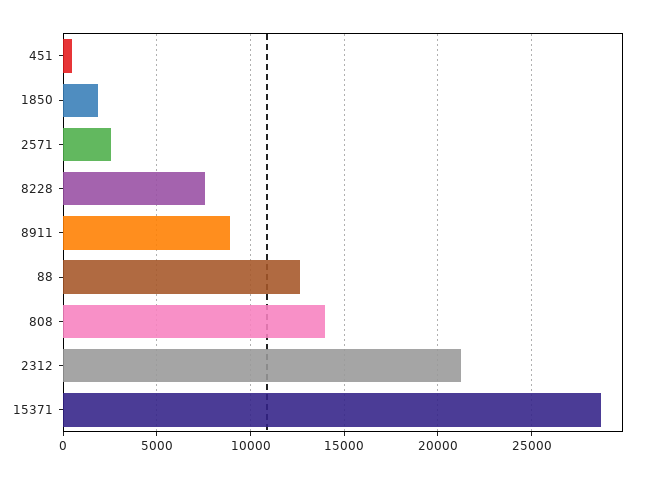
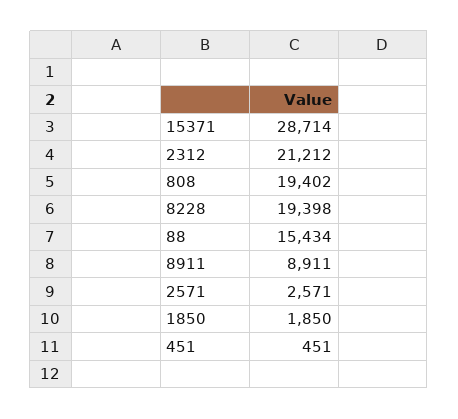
  {
    "451": 451,
    "1850": 1850,
    "2571": 2571,
-   "8228": 7500,
+   "8228": 19398,
    "8911": 8911,
-   "88": 12500,
+   "88": 15434,
-   "808": 14000,
+   "808": 19402,
    "2312": 21212,
    "15371": 28714
  }

